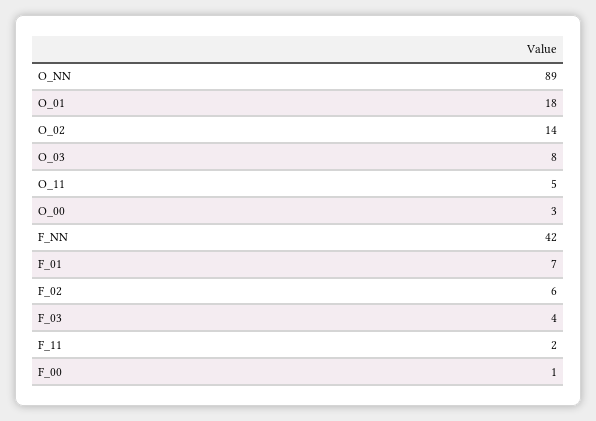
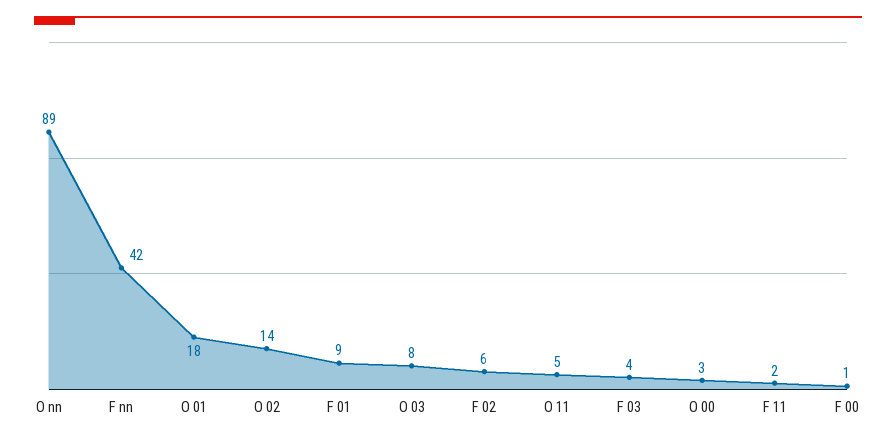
  {
    "O_NN": 89,
    "O_01": 18,
    "O_02": 14,
    "O_03": 8,
    "O_11": 5,
    "O_00": 3,
    "F_NN": 42,
-   "F_01": 7,
+   "F_01": 9,
    "F_02": 6,
    "F_03": 4,
    "F_11": 2,
    "F_00": 1
  }

